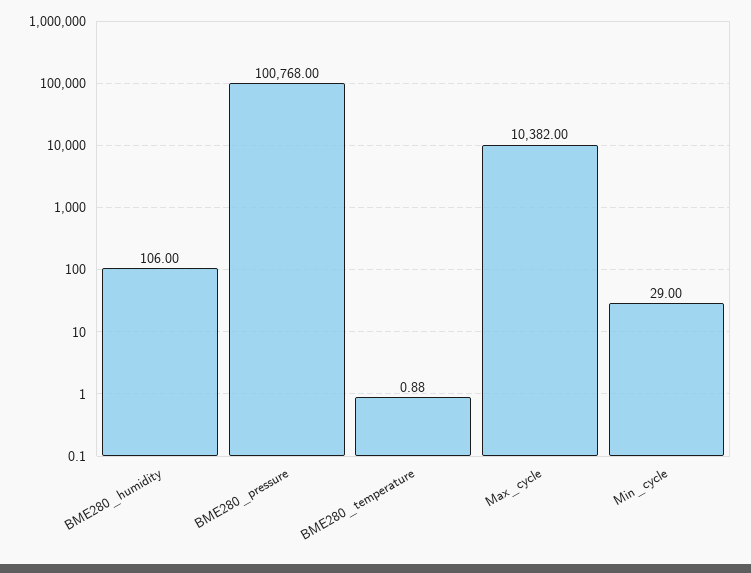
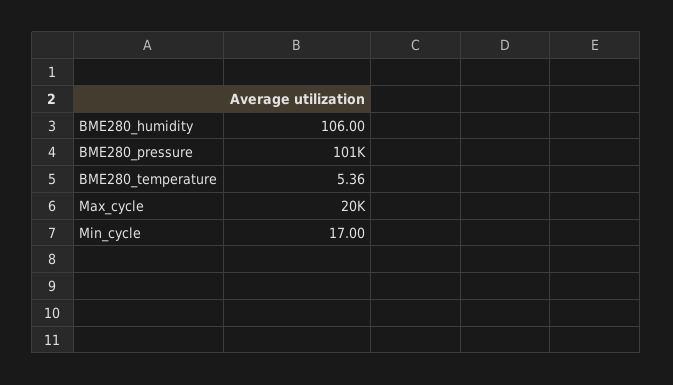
  {
    "BME280_humidity": 106,
    "BME280_pressure": 100768,
-   "BME280_temperature": 0.88,
+   "BME280_temperature": 5.36,
-   "Max_cycle": 10382,
+   "Max_cycle": 20000,
-   "Min_cycle": 29
+   "Min_cycle": 17
  }

